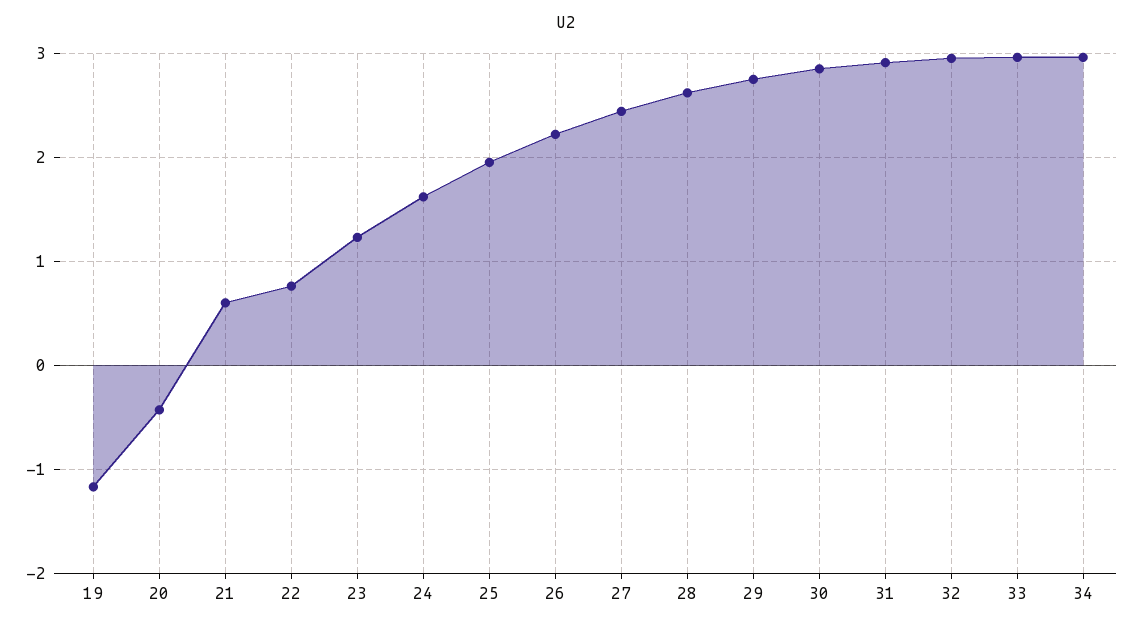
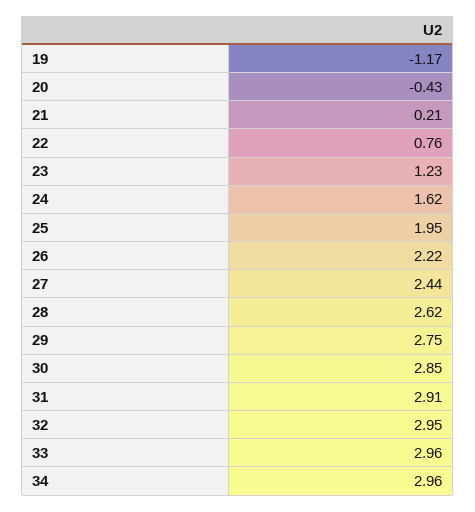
  {
    "19": -1.17,
    "20": -0.43,
-   "21": 0.6,
+   "21": 0.21,
    "22": 0.76,
    "23": 1.23,
    "24": 1.62,
    "25": 1.95,
    "26": 2.22,
    "27": 2.44,
    "28": 2.62,
    "29": 2.75,
    "30": 2.85,
    "31": 2.91,
    "32": 2.95,
    "33": 2.96,
    "34": 2.96
  }

